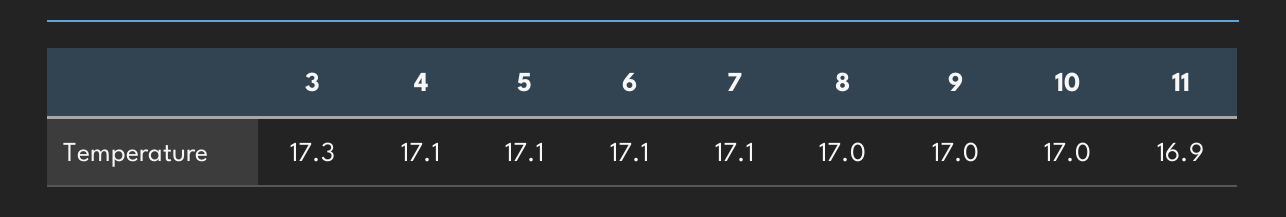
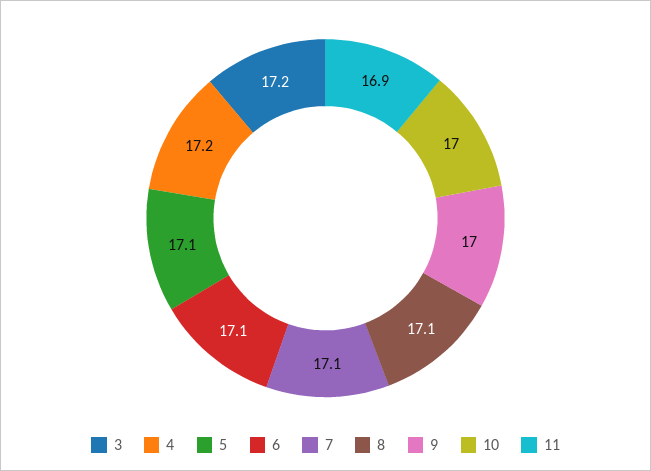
  {
-   "3": 17.3,
+   "3": 17.2,
-   "4": 17.1,
+   "4": 17.2,
    "5": 17.1,
    "6": 17.1,
    "7": 17.1,
-   "8": 17,
+   "8": 17.1,
    "9": 17,
    "10": 17,
    "11": 16.9
  }

